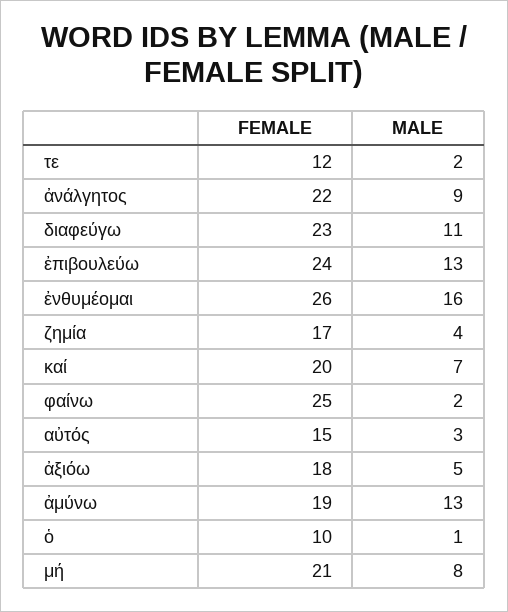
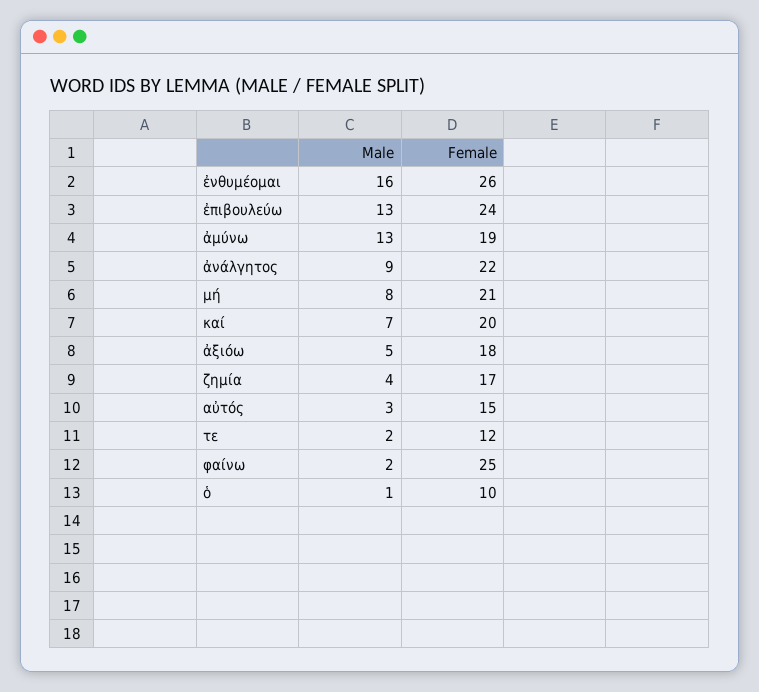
  {
    "FEMALE": {
      "τε": 12,
      "ἀνάλγητος": 22,
-     "διαφεύγω": 23,
      "ἐπιβουλεύω": 24,
      "ἐνθυμέομαι": 26,
      "ζημία": 17,
      "καί": 20,
      "φαίνω": 25,
      "αὐτός": 15,
      "ἀξιόω": 18,
      "ἀμύνω": 19,
      "ὁ": 10,
      "μή": 21
    },
    "MALE": {
      "τε": 2,
      "ἀνάλγητος": 9,
-     "διαφεύγω": 11,
      "ἐπιβουλεύω": 13,
      "ἐνθυμέομαι": 16,
      "ζημία": 4,
      "καί": 7,
      "φαίνω": 2,
      "αὐτός": 3,
      "ἀξιόω": 5,
      "ἀμύνω": 13,
      "ὁ": 1,
      "μή": 8
    }
  }

